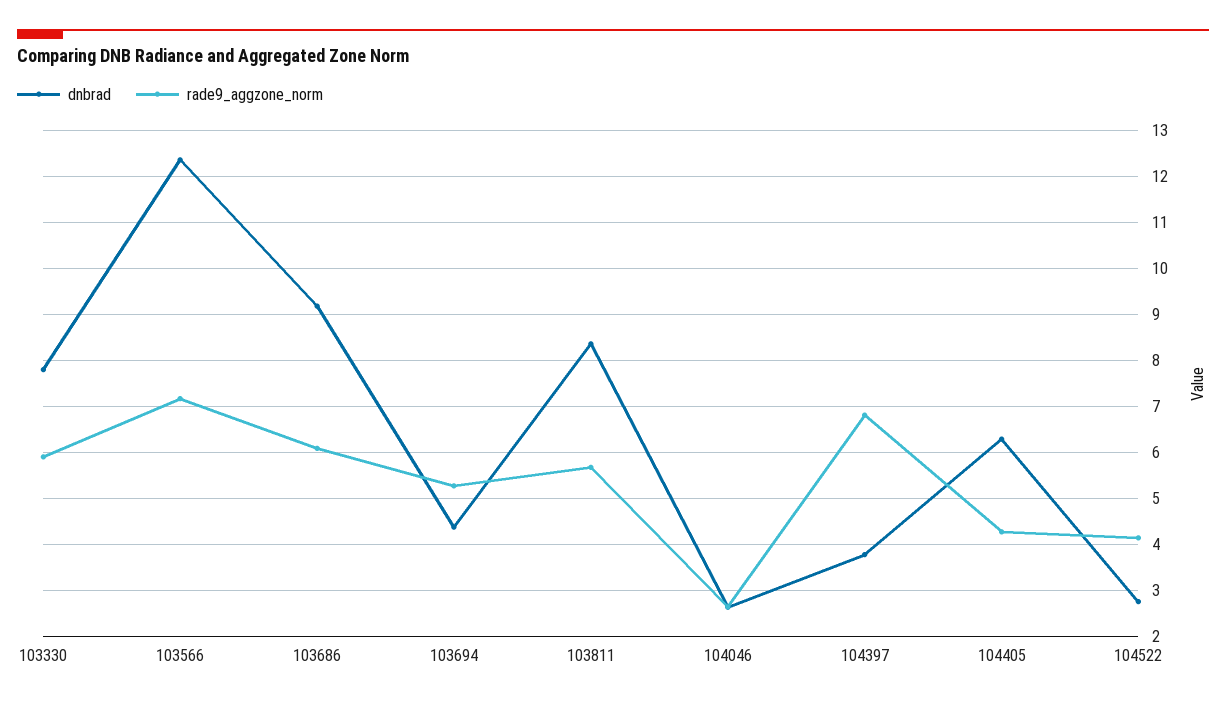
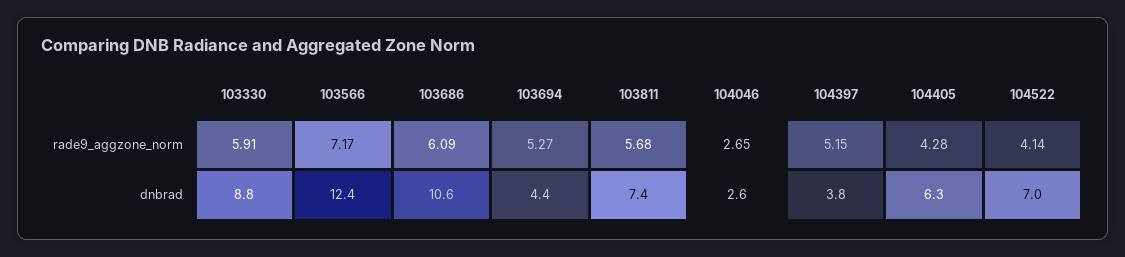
  {
    "dnbrad": {
-     "103330": 7.8,
+     "103330": 8.8,
      "103566": 12.4,
-     "103686": 9.2,
+     "103686": 10.6,
      "103694": 4.4,
-     "103811": 8.4,
+     "103811": 7.4,
      "104046": 2.6,
      "104397": 3.8,
      "104405": 6.3,
-     "104522": 2.8
+     "104522": 7
    },
    "rade9_aggzone_norm": {
      "103330": 5.91,
      "103566": 7.17,
      "103686": 6.09,
      "103694": 5.27,
      "103811": 5.68,
      "104046": 2.65,
-     "104397": 6.8,
+     "104397": 5.15,
      "104405": 4.28,
      "104522": 4.14
    }
  }

